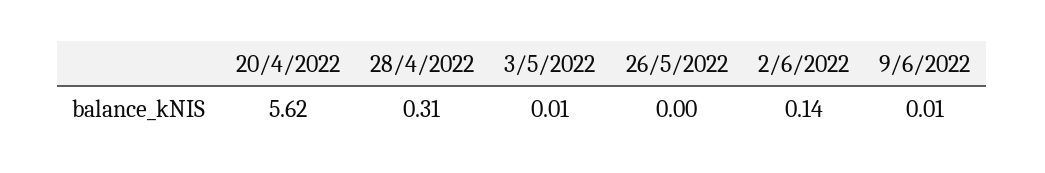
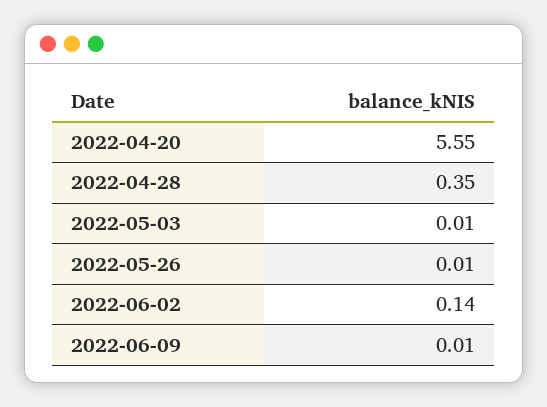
  {
-   "20/4/2022": 5.62,
+   "20/4/2022": 5.55,
-   "28/4/2022": 0.31,
+   "28/4/2022": 0.35,
    "3/5/2022": 0.01,
-   "26/5/2022": 0,
+   "26/5/2022": 0.01,
    "2/6/2022": 0.14,
    "9/6/2022": 0.01
  }

